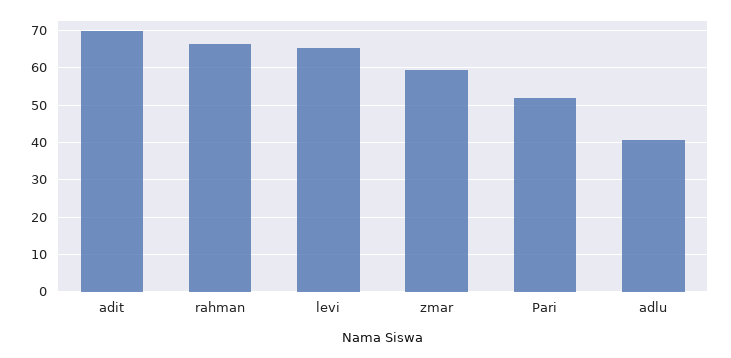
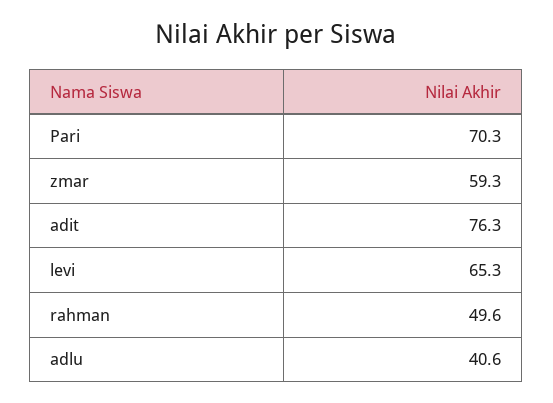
  {
-   "adit": 70,
+   "adit": 76.3,
-   "rahman": 66,
+   "rahman": 49.6,
    "levi": 65.3,
    "zmar": 59.3,
-   "Pari": 52,
+   "Pari": 70.3,
    "adlu": 40.6
  }

